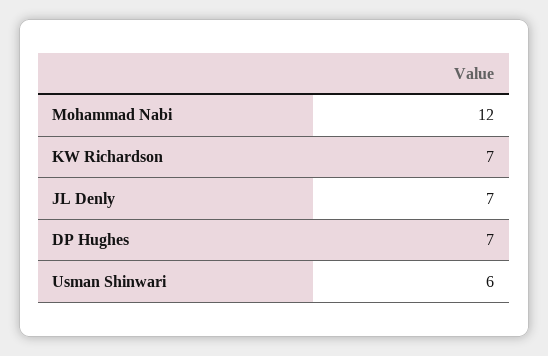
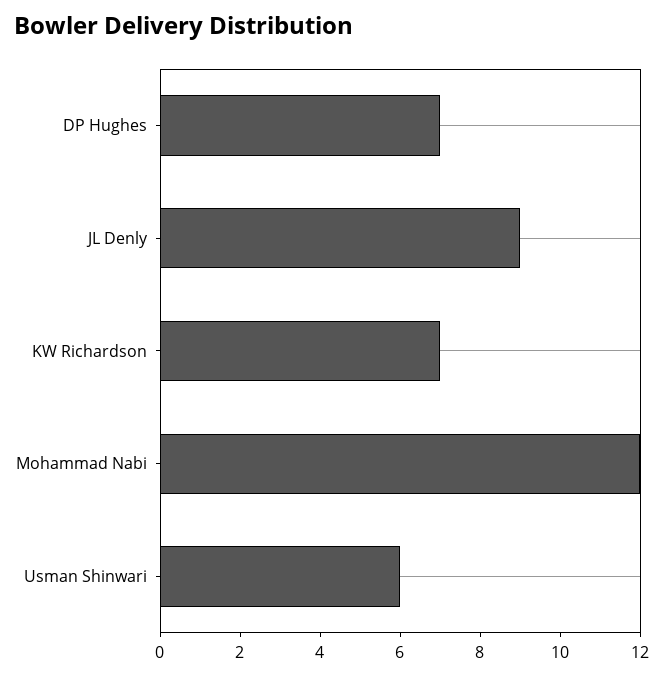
  {
    "Mohammad Nabi": 12,
    "KW Richardson": 7,
-   "JL Denly": 7,
+   "JL Denly": 9,
    "DP Hughes": 7,
    "Usman Shinwari": 6
  }

